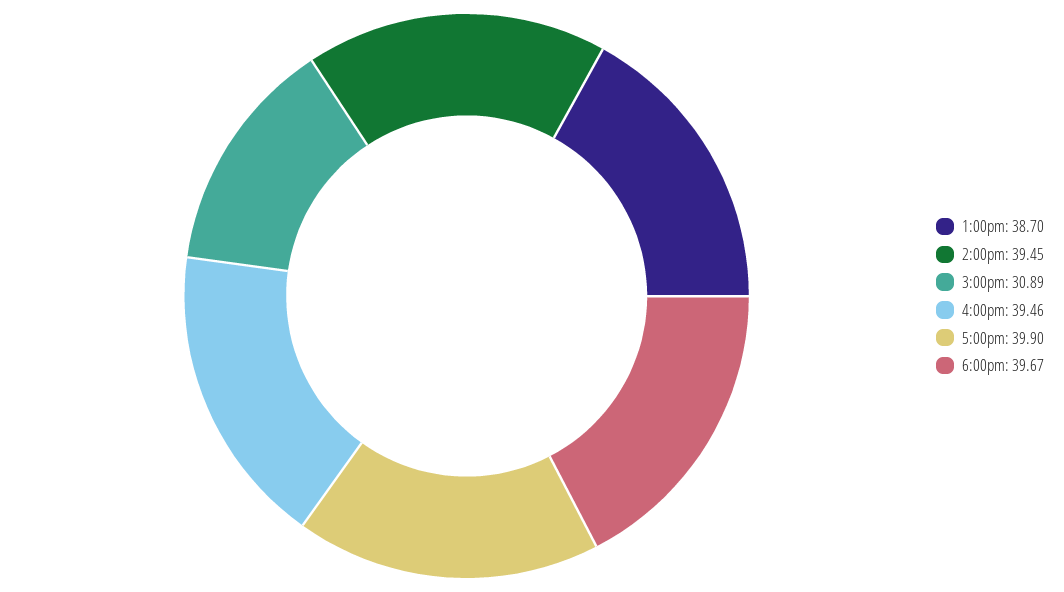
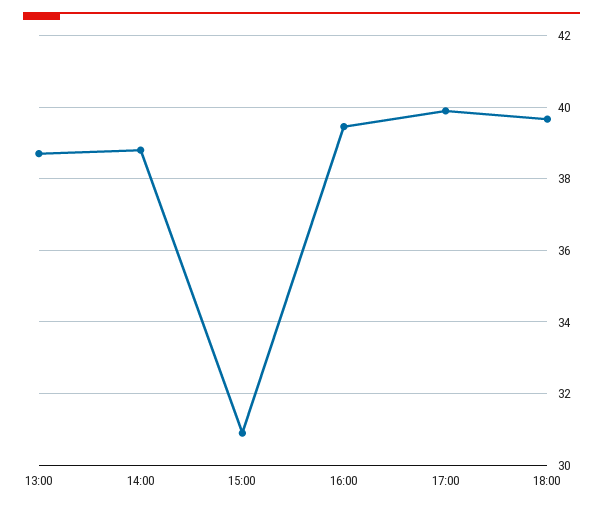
  {
    "1:00pm": 38.7,
-   "2:00pm": 39.45,
+   "2:00pm": 38.8,
    "3:00pm": 30.89,
    "4:00pm": 39.46,
    "5:00pm": 39.9,
    "6:00pm": 39.67
  }

